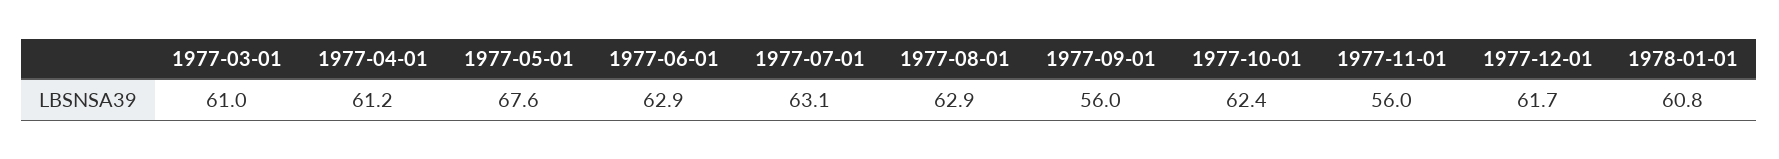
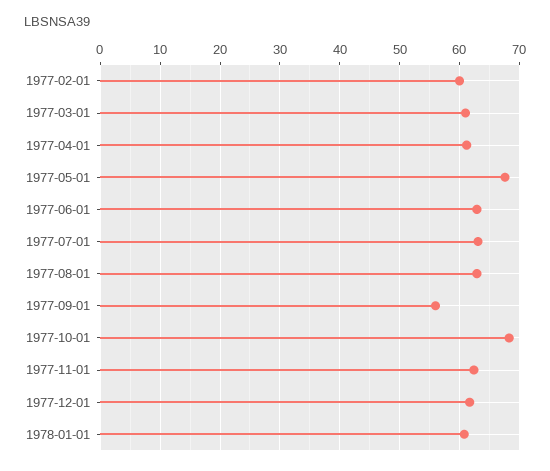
  {
    "1977-03-01": 61,
    "1977-04-01": 61.2,
    "1977-05-01": 67.6,
    "1977-06-01": 62.9,
    "1977-07-01": 63.1,
    "1977-08-01": 62.9,
    "1977-09-01": 56,
-   "1977-10-01": 62.4,
+   "1977-10-01": 68,
-   "1977-11-01": 56,
+   "1977-11-01": 62,
    "1977-12-01": 61.7,
-   "1978-01-01": 60.8
+   "1978-01-01": 60.8,
+   "1977-02-01": 60
  }

